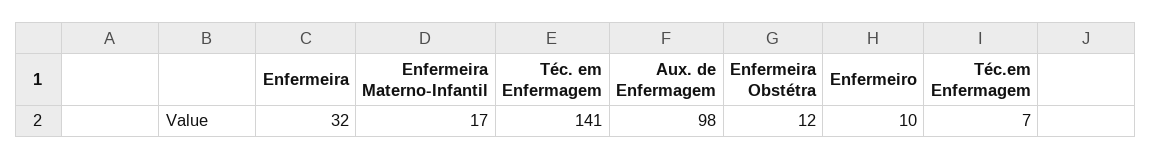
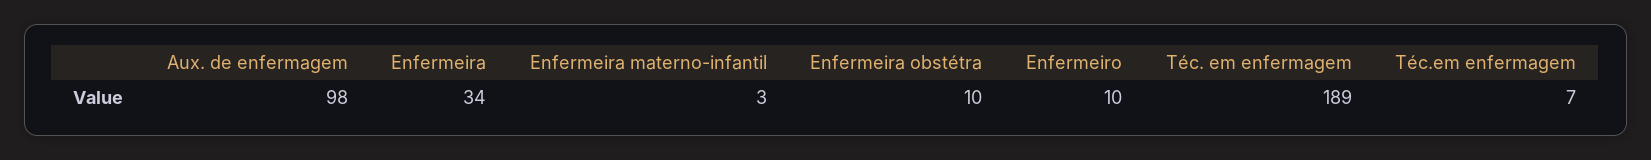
  {
-   "Enfermeira": 32,
+   "Enfermeira": 34,
-   "Enfermeira Materno-Infantil": 17,
+   "Enfermeira Materno-Infantil": 3,
-   "Téc. em Enfermagem": 141,
+   "Téc. em Enfermagem": 189,
    "Aux. de Enfermagem": 98,
-   "Enfermeira Obstétra": 12,
+   "Enfermeira Obstétra": 10,
    "Enfermeiro": 10,
    "Téc.em Enfermagem": 7
  }

